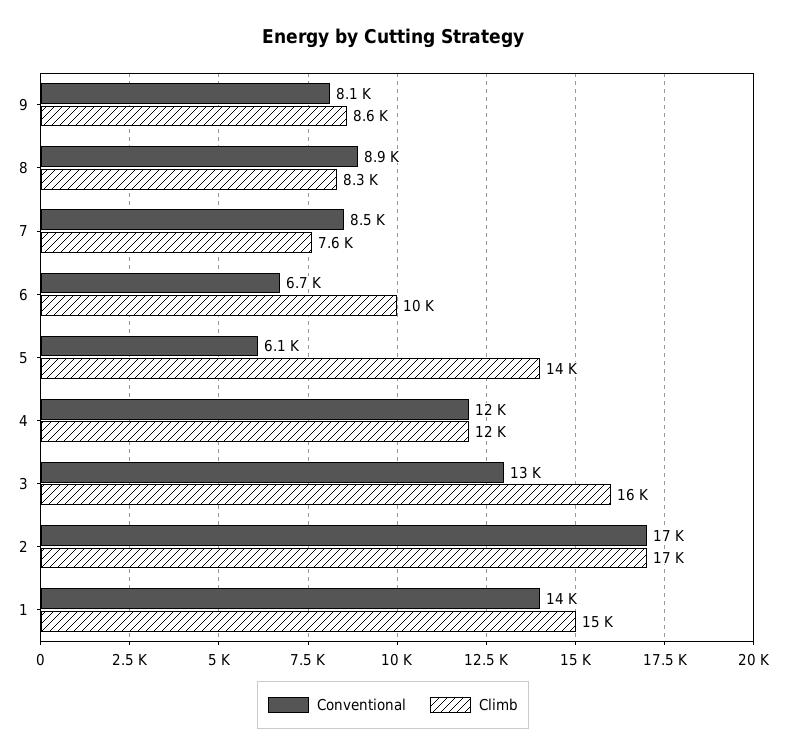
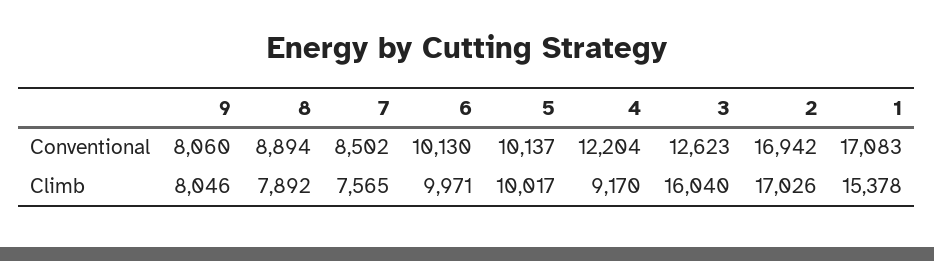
  {
    "Conventional": {
      "9": 8060,
      "8": 8894,
      "7": 8502,
-     "6": 6700,
+     "6": 10130,
-     "5": 6100,
+     "5": 10137,
      "4": 12204,
      "3": 12623,
      "2": 16942,
-     "1": 14000
+     "1": 17083
    },
    "Climb": {
-     "9": 8600,
+     "9": 8046,
-     "8": 8300,
+     "8": 7892,
      "7": 7565,
      "6": 9971,
-     "5": 14000,
+     "5": 10017,
-     "4": 12000,
+     "4": 9170,
      "3": 16040,
      "2": 17026,
      "1": 15378
    }
  }

